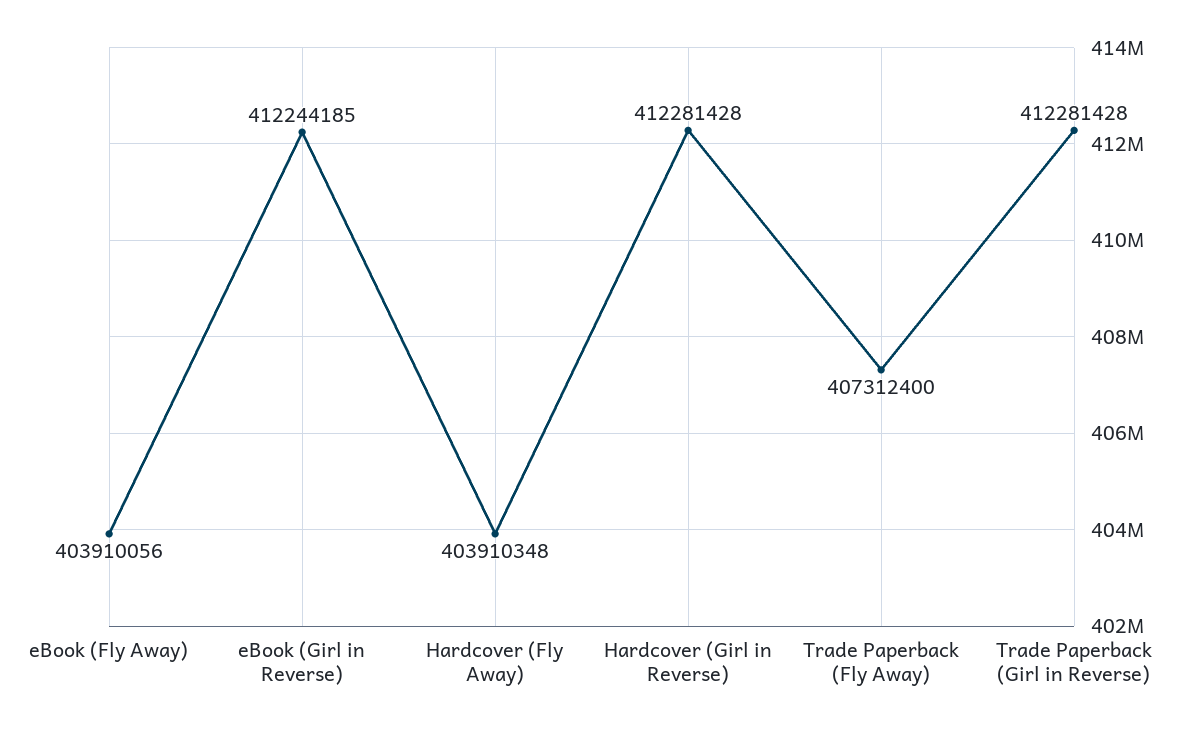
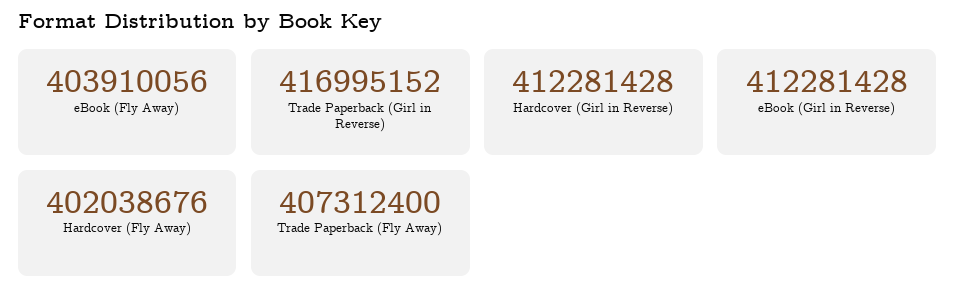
  {
    "eBook (Fly Away)": 403910056,
-   "eBook (Girl in Reverse)": 412244185,
+   "eBook (Girl in Reverse)": 412281428,
-   "Hardcover (Fly Away)": 403910348,
+   "Hardcover (Fly Away)": 402038676,
    "Hardcover (Girl in Reverse)": 412281428,
    "Trade Paperback (Fly Away)": 407312400,
-   "Trade Paperback (Girl in Reverse)": 412281428
+   "Trade Paperback (Girl in Reverse)": 416995152
  }

